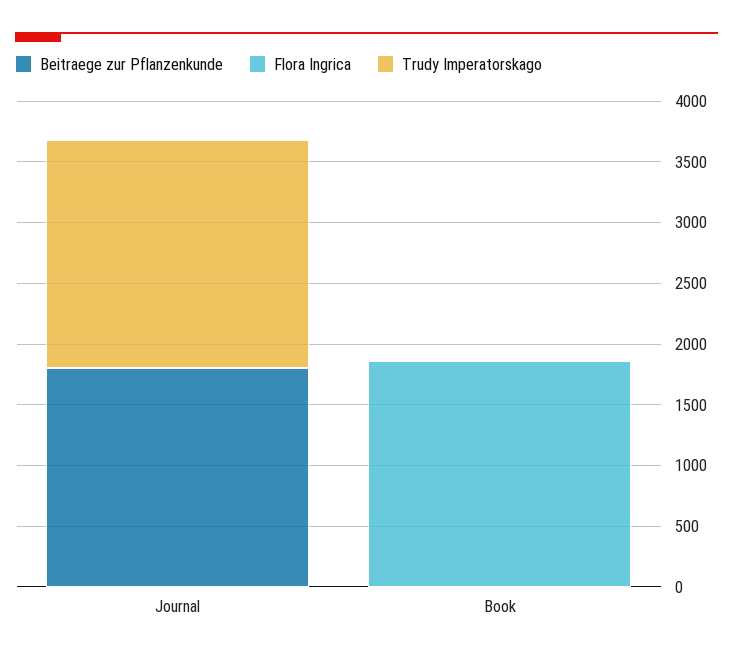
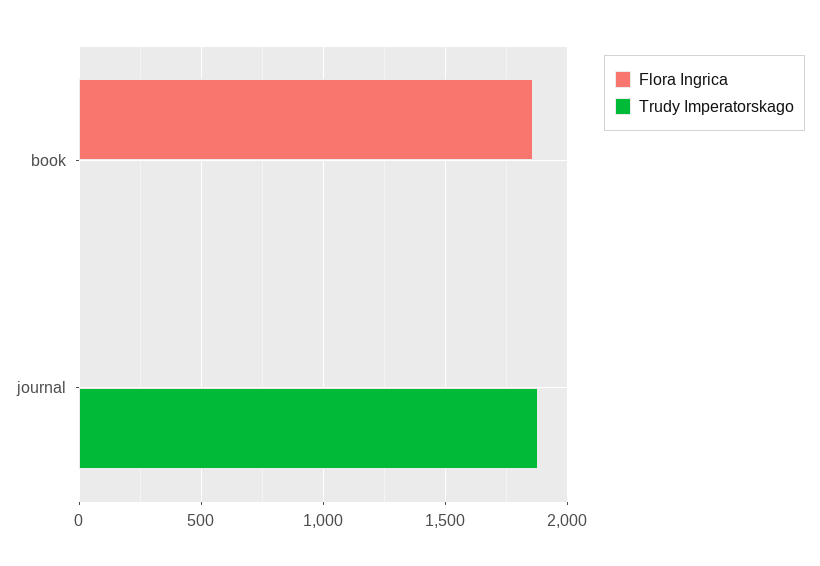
  {
-   "Beitraege zur Pflanzenkunde": {
-     "Journal": 1800,
-     "Book": 0
-   },
    "Flora Ingrica": {
      "Journal": 0,
      "Book": 1850
    },
    "Trudy Imperatorskago": {
      "Journal": 1900,
      "Book": 0
    }
  }

